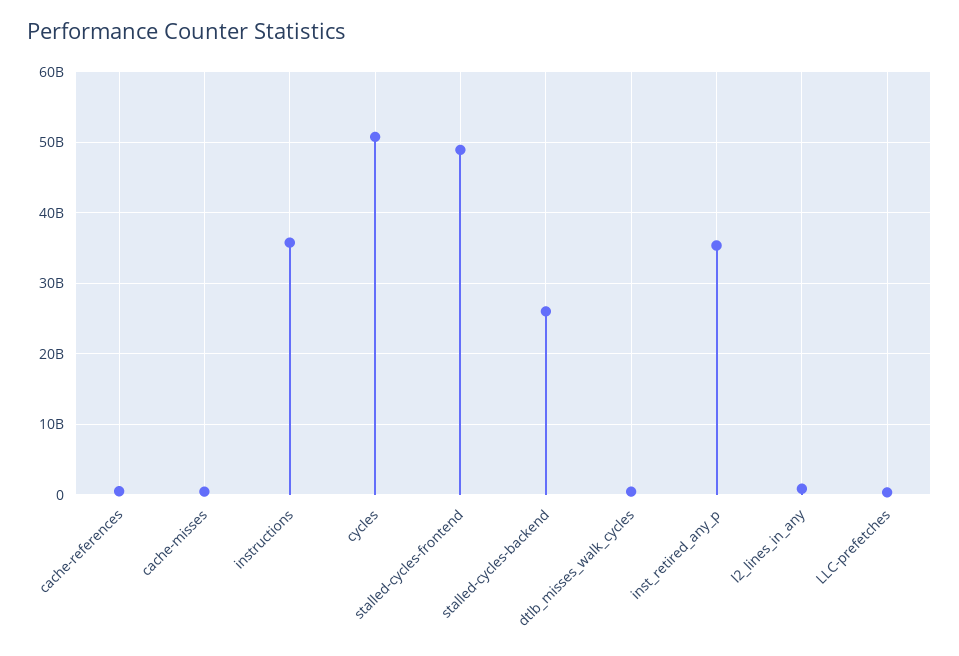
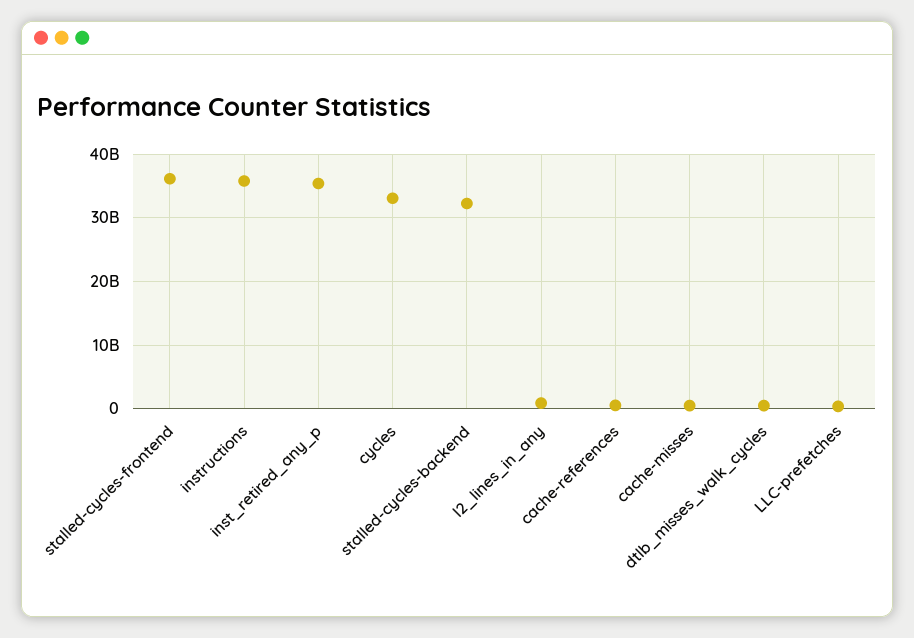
  {
    "cache-references": 1000000000,
    "cache-misses": 0,
    "instructions": 36000000000,
-   "cycles": 51000000000,
+   "cycles": 33000000000,
-   "stalled-cycles-frontend": 49000000000,
+   "stalled-cycles-frontend": 36000000000,
-   "stalled-cycles-backend": 26000000000,
+   "stalled-cycles-backend": 32000000000,
    "dtlb_misses_walk_cycles": 0,
    "inst_retired_any_p": 35000000000,
    "l2_lines_in_any": 1000000000,
    "LLC-prefetches": 0
  }

